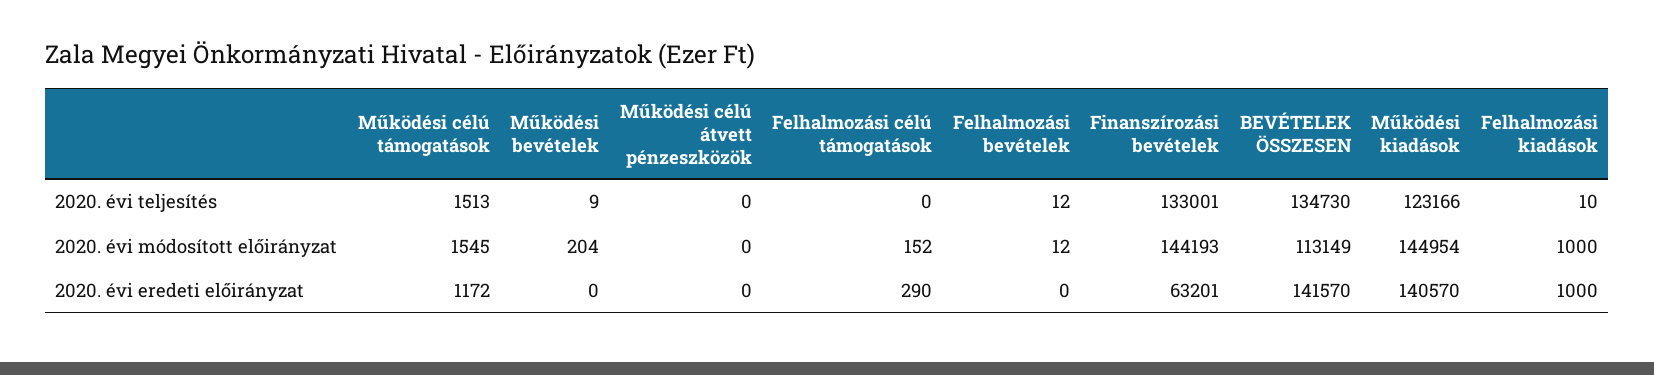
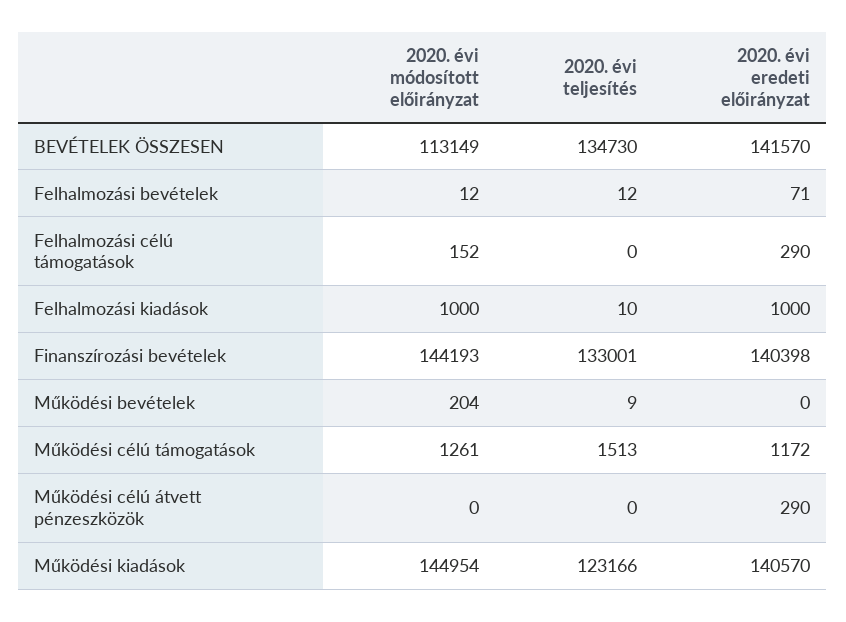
  {
    "Működési célú támogatások": {
      "2020. évi teljesítés": 1513,
-     "2020. évi módosított előirányzat": 1545,
+     "2020. évi módosított előirányzat": 1261,
      "2020. évi eredeti előirányzat": 1172
    },
    "Működési bevételek": {
      "2020. évi teljesítés": 9,
      "2020. évi módosított előirányzat": 204,
      "2020. évi eredeti előirányzat": 0
    },
    "Működési célú átvett pénzeszközök": {
      "2020. évi teljesítés": 0,
      "2020. évi módosított előirányzat": 0,
-     "2020. évi eredeti előirányzat": 0
+     "2020. évi eredeti előirányzat": 290
    },
    "Felhalmozási célú támogatások": {
      "2020. évi teljesítés": 0,
      "2020. évi módosított előirányzat": 152,
      "2020. évi eredeti előirányzat": 290
    },
    "Felhalmozási bevételek": {
      "2020. évi teljesítés": 12,
      "2020. évi módosított előirányzat": 12,
-     "2020. évi eredeti előirányzat": 0
+     "2020. évi eredeti előirányzat": 71
    },
    "Finanszírozási bevételek": {
      "2020. évi teljesítés": 133001,
      "2020. évi módosított előirányzat": 144193,
-     "2020. évi eredeti előirányzat": 63201
+     "2020. évi eredeti előirányzat": 140398
    },
    "BEVÉTELEK ÖSSZESEN": {
      "2020. évi teljesítés": 134730,
      "2020. évi módosított előirányzat": 113149,
      "2020. évi eredeti előirányzat": 141570
    },
    "Működési kiadások": {
      "2020. évi teljesítés": 123166,
      "2020. évi módosított előirányzat": 144954,
      "2020. évi eredeti előirányzat": 140570
    },
    "Felhalmozási kiadások": {
      "2020. évi teljesítés": 10,
      "2020. évi módosított előirányzat": 1000,
      "2020. évi eredeti előirányzat": 1000
    }
  }

